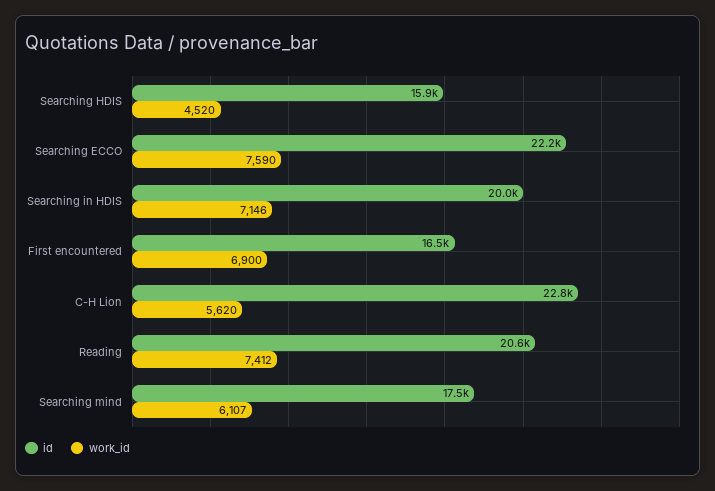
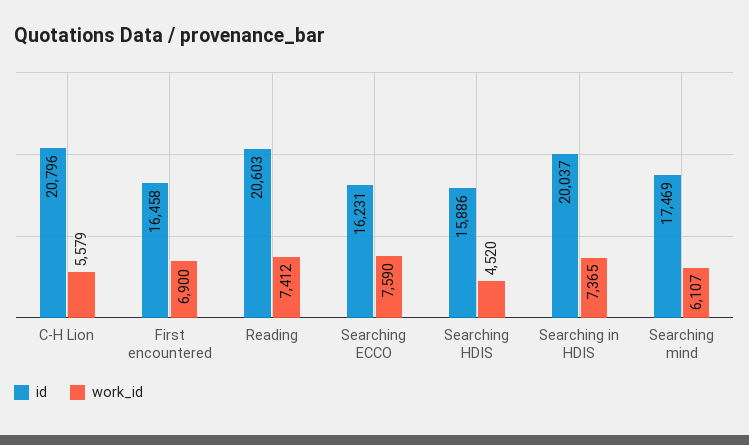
  {
    "id": {
      "Searching HDIS": 15886,
-     "Searching ECCO": 22200,
+     "Searching ECCO": 16231,
      "Searching in HDIS": 20037,
      "First encountered": 16458,
-     "C-H Lion": 22800,
+     "C-H Lion": 20796,
      "Reading": 20603,
      "Searching mind": 17469
    },
    "work_id": {
      "Searching HDIS": 4520,
      "Searching ECCO": 7590,
-     "Searching in HDIS": 7146,
+     "Searching in HDIS": 7365,
      "First encountered": 6900,
-     "C-H Lion": 5620,
+     "C-H Lion": 5579,
      "Reading": 7412,
      "Searching mind": 6107
    }
  }

